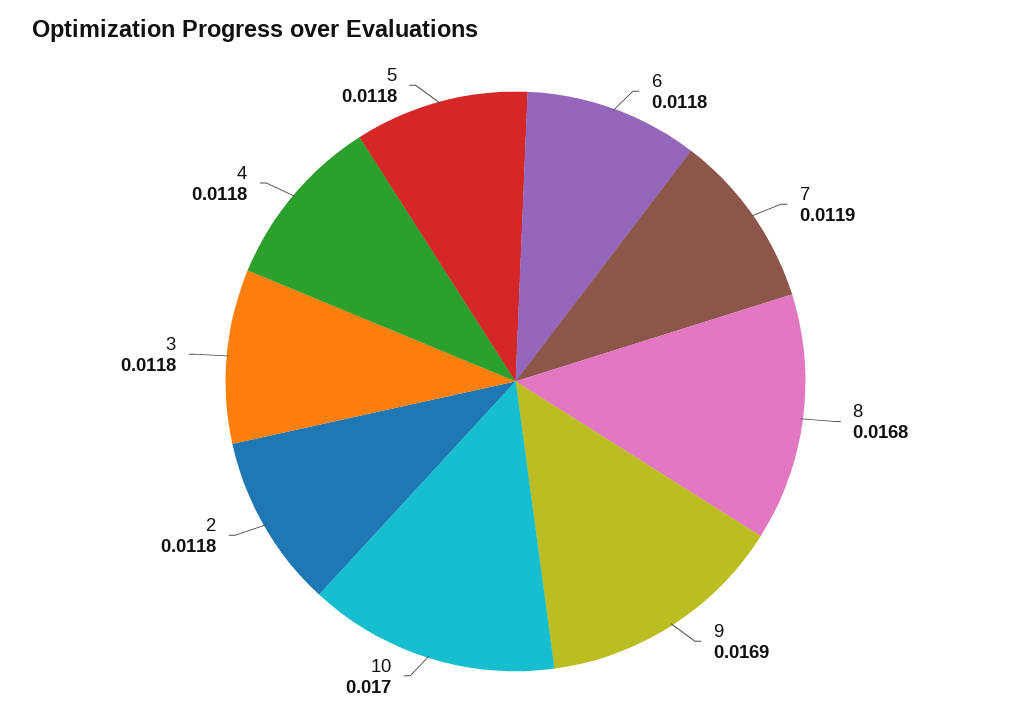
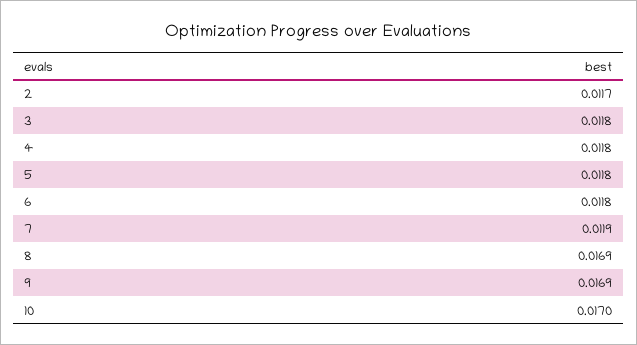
  {
    "6": 0.0118,
    "7": 0.0119,
-   "8": 0.0168,
+   "8": 0.0169,
    "9": 0.0169,
    "10": 0.017,
-   "2": 0.0118,
+   "2": 0.0117,
    "3": 0.0118,
    "4": 0.0118,
    "5": 0.0118
  }

